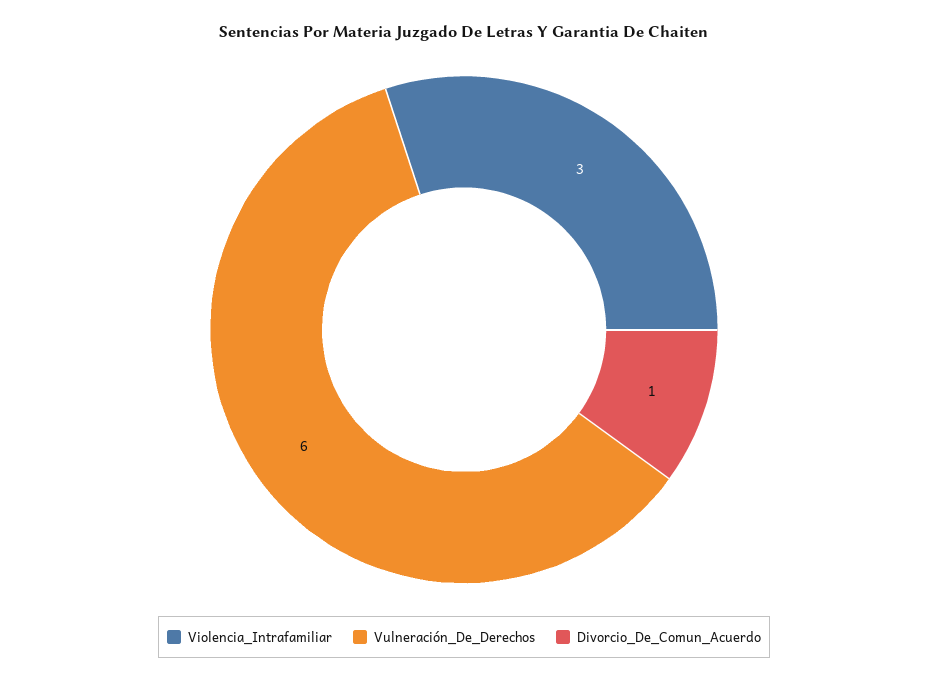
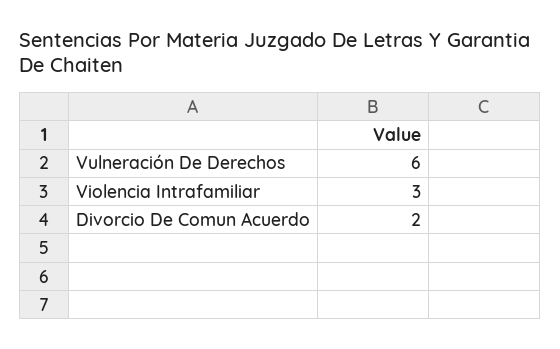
  {
    "Violencia_Intrafamiliar": 3,
    "Vulneración_De_Derechos": 6,
-   "Divorcio_De_Comun_Acuerdo": 1
+   "Divorcio_De_Comun_Acuerdo": 2
  }

